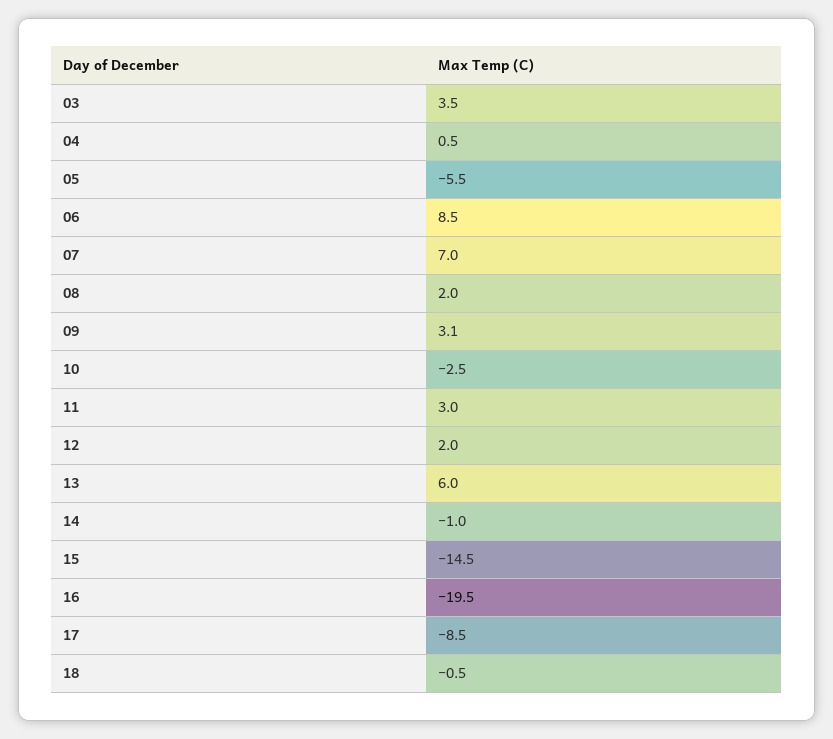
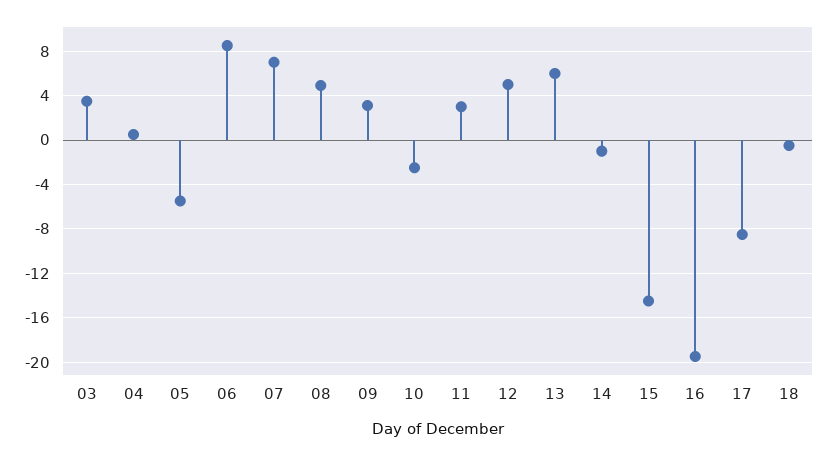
  {
    "03": 3.5,
    "04": 0.5,
    "05": -5.5,
    "06": 8.5,
    "07": 7,
-   "08": 2,
+   "08": 5,
    "09": 3.1,
    "10": -2.5,
    "11": 3,
-   "12": 2,
+   "12": 5,
    "13": 6,
    "14": -1,
    "15": -14.5,
    "16": -19.5,
    "17": -8.5,
    "18": -0.5
  }

